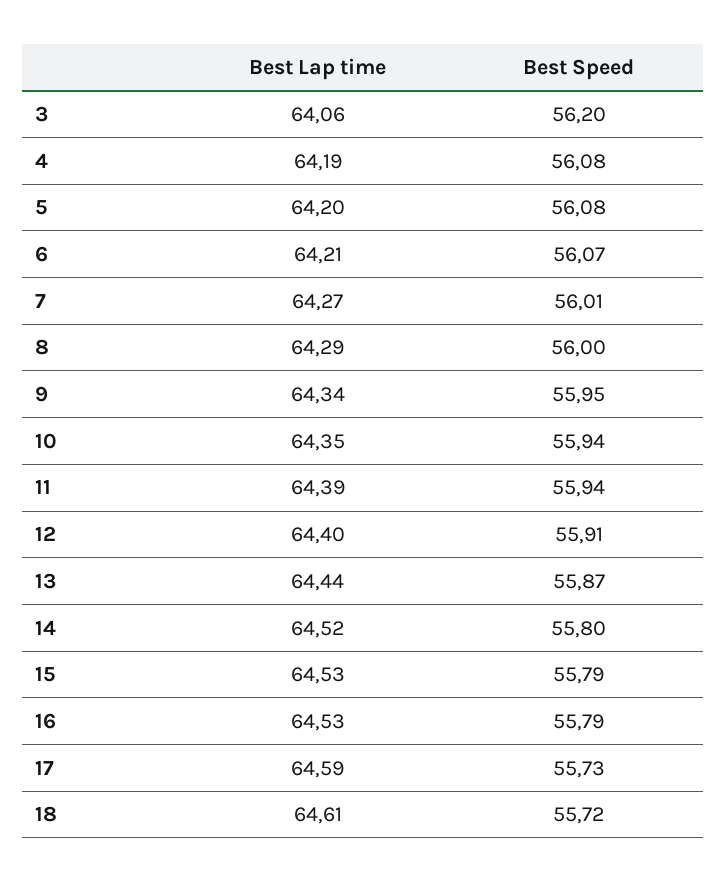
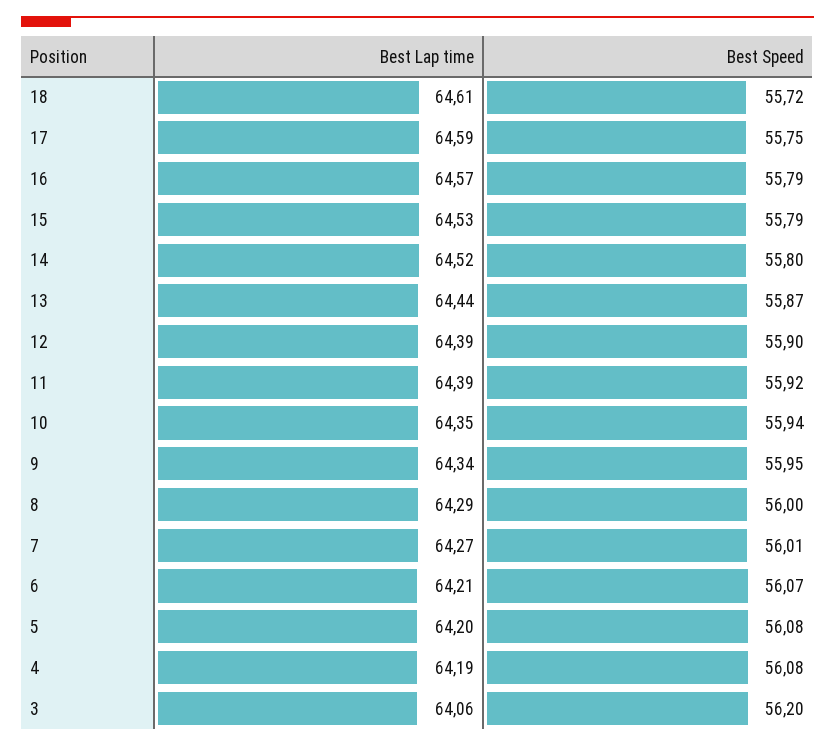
  {
    "Best Lap time": {
      "3": 64.06,
      "4": 64.19,
      "5": 64.2,
      "6": 64.21,
      "7": 64.27,
      "8": 64.29,
      "9": 64.34,
      "10": 64.35,
      "11": 64.39,
-     "12": 64.4,
+     "12": 64.39,
      "13": 64.44,
      "14": 64.52,
      "15": 64.53,
-     "16": 64.53,
+     "16": 64.57,
      "17": 64.59,
      "18": 64.61
    },
    "Best Speed": {
      "3": 56.2,
      "4": 56.08,
      "5": 56.08,
      "6": 56.07,
      "7": 56.01,
      "8": 56,
      "9": 55.95,
      "10": 55.94,
-     "11": 55.94,
+     "11": 55.92,
-     "12": 55.91,
+     "12": 55.9,
      "13": 55.87,
      "14": 55.8,
      "15": 55.79,
      "16": 55.79,
-     "17": 55.73,
+     "17": 55.75,
      "18": 55.72
    }
  }

